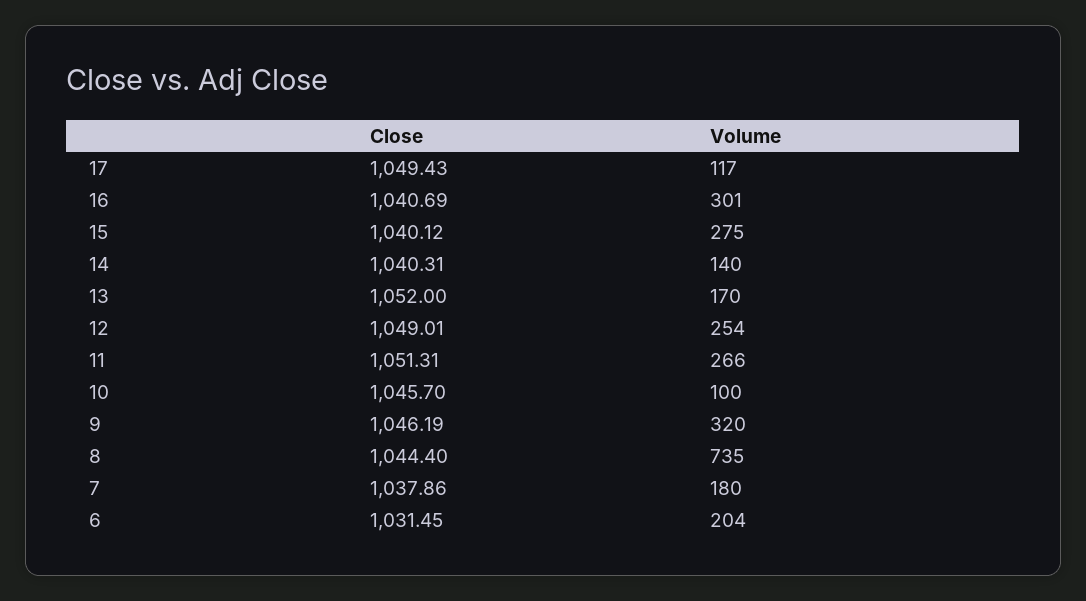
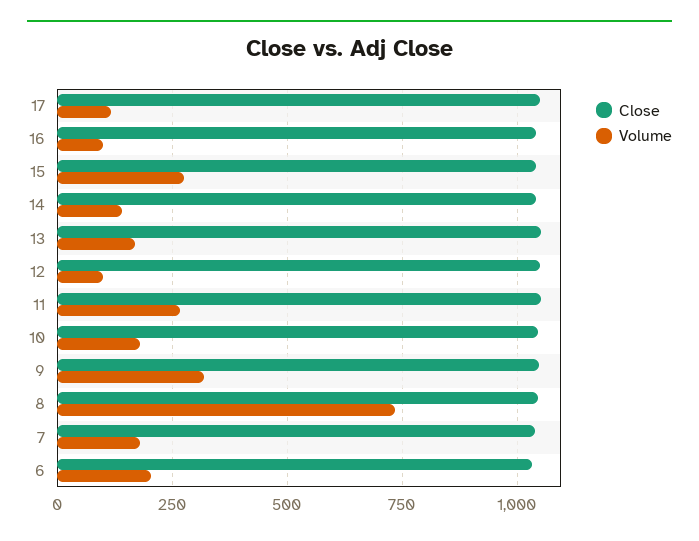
  {
    "Close": {
      "17": 1049.43,
      "16": 1040.69,
      "15": 1040.12,
      "14": 1040.31,
      "13": 1052,
      "12": 1049.01,
      "11": 1051.31,
      "10": 1045.7,
      "9": 1046.19,
      "8": 1044.4,
      "7": 1037.86,
      "6": 1031.45
    },
    "Volume": {
      "17": 117,
-     "16": 301,
+     "16": 100,
      "15": 275,
      "14": 140,
      "13": 170,
-     "12": 254,
+     "12": 100,
      "11": 266,
-     "10": 100,
+     "10": 175,
      "9": 320,
      "8": 735,
      "7": 180,
      "6": 204
    }
  }

